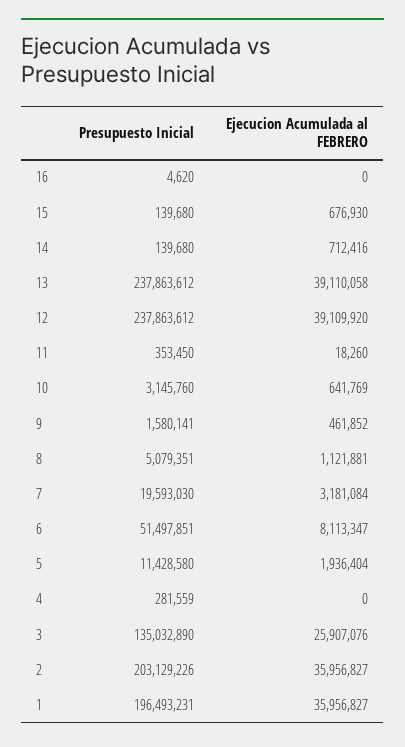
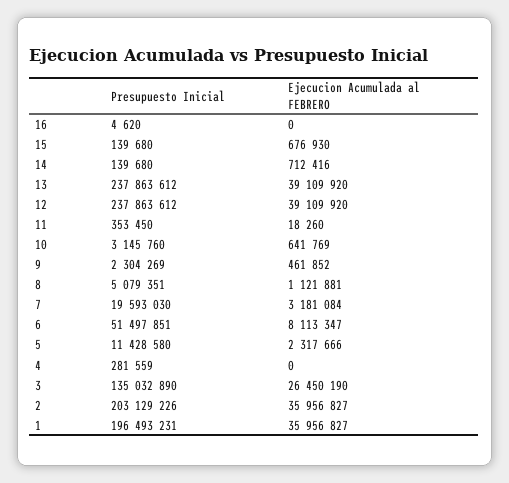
  {
    "Presupuesto Inicial": {
      "16": 4620,
      "15": 139680,
      "14": 139680,
      "13": 237863612,
      "12": 237863612,
      "11": 353450,
      "10": 3145760,
-     "9": 1580141,
+     "9": 2304269,
      "8": 5079351,
      "7": 19593030,
      "6": 51497851,
      "5": 11428580,
      "4": 281559,
      "3": 135032890,
      "2": 203129226,
      "1": 196493231
    },
    "Ejecucion Acumulada al FEBRERO": {
      "16": 0,
      "15": 676930,
      "14": 712416,
-     "13": 39110058,
+     "13": 39109920,
      "12": 39109920,
      "11": 18260,
      "10": 641769,
      "9": 461852,
      "8": 1121881,
      "7": 3181084,
      "6": 8113347,
-     "5": 1936404,
+     "5": 2317666,
      "4": 0,
-     "3": 25907076,
+     "3": 26450190,
      "2": 35956827,
      "1": 35956827
    }
  }

